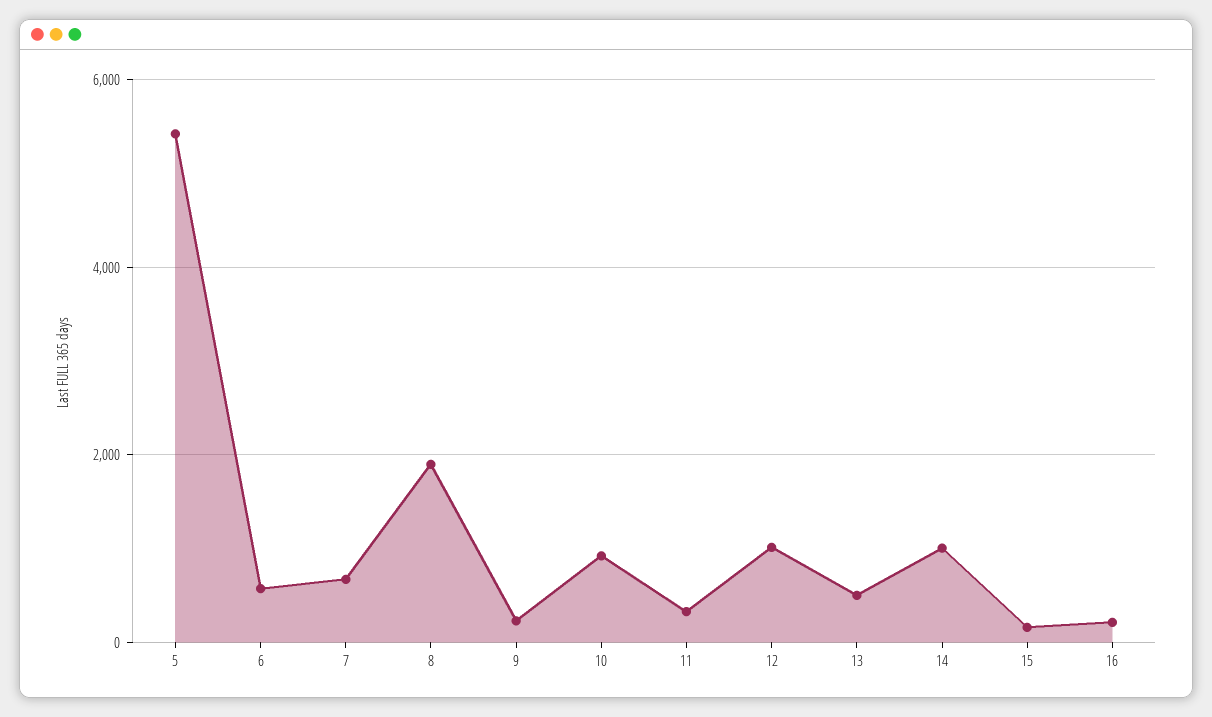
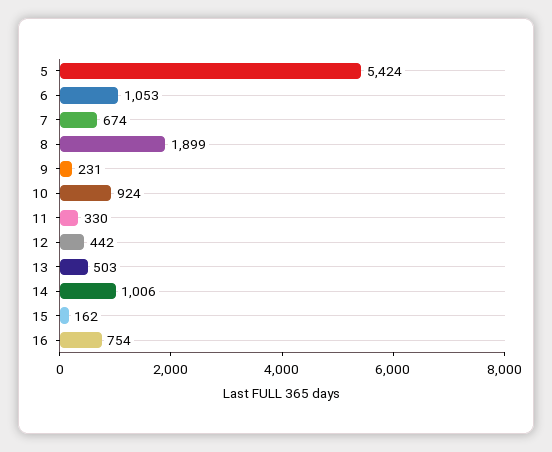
  {
    "5": 5424,
-   "6": 600,
+   "6": 1053,
    "7": 674,
    "8": 1899,
    "9": 231,
    "10": 924,
    "11": 330,
-   "12": 1000,
+   "12": 442,
    "13": 503,
    "14": 1006,
    "15": 162,
-   "16": 200
+   "16": 754
  }

